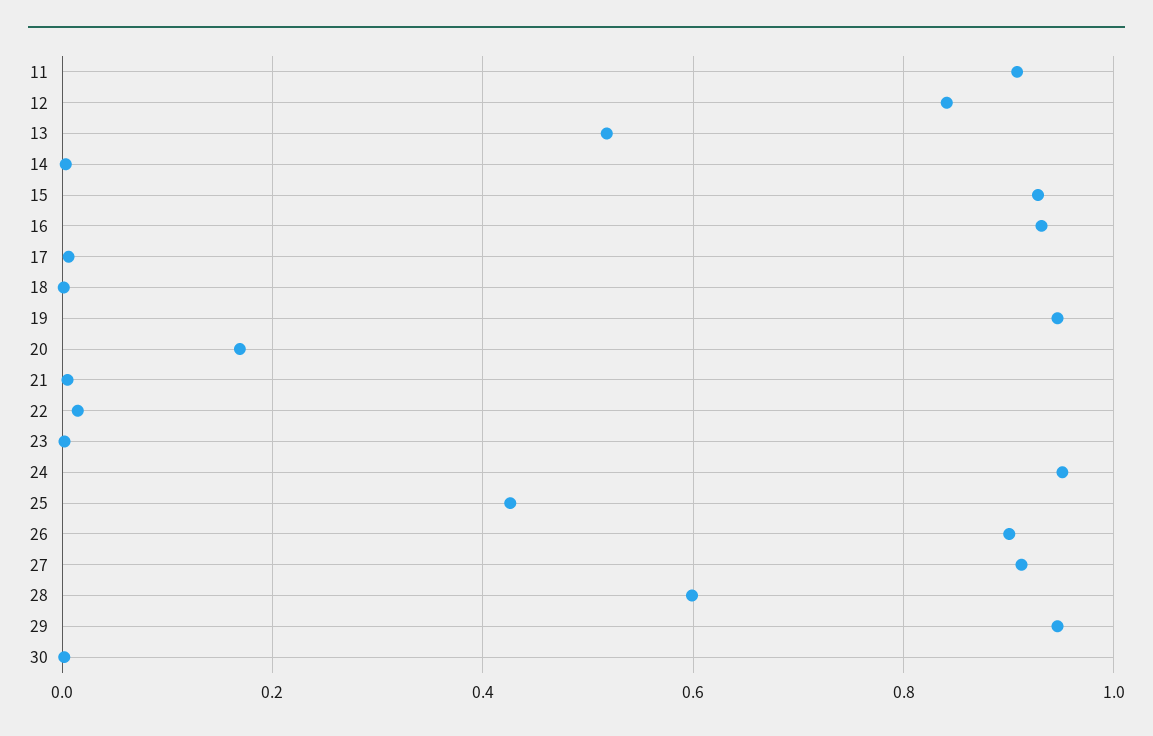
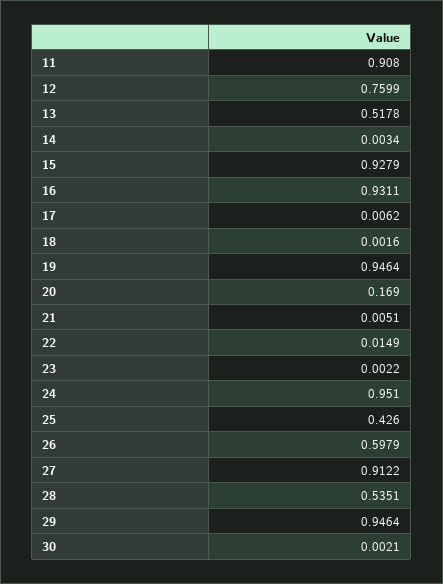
  {
    "11": 0.908,
-   "12": 0.84,
+   "12": 0.7599,
    "13": 0.5178,
    "14": 0.0034,
    "15": 0.9279,
    "16": 0.9311,
    "17": 0.0062,
    "18": 0.0016,
    "19": 0.9464,
    "20": 0.169,
    "21": 0.0051,
    "22": 0.0149,
    "23": 0.0022,
    "24": 0.951,
    "25": 0.426,
-   "26": 0.9,
+   "26": 0.5979,
    "27": 0.9122,
-   "28": 0.6,
+   "28": 0.5351,
    "29": 0.9464,
    "30": 0.0021
  }

